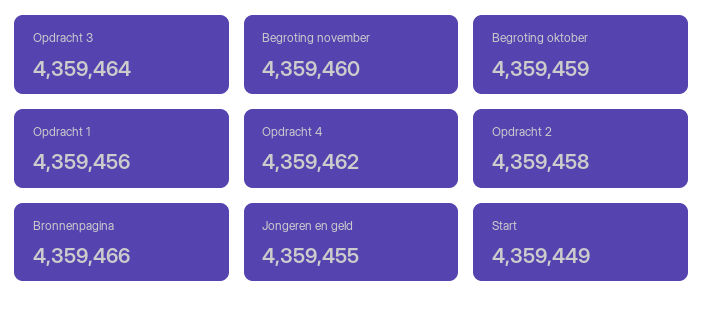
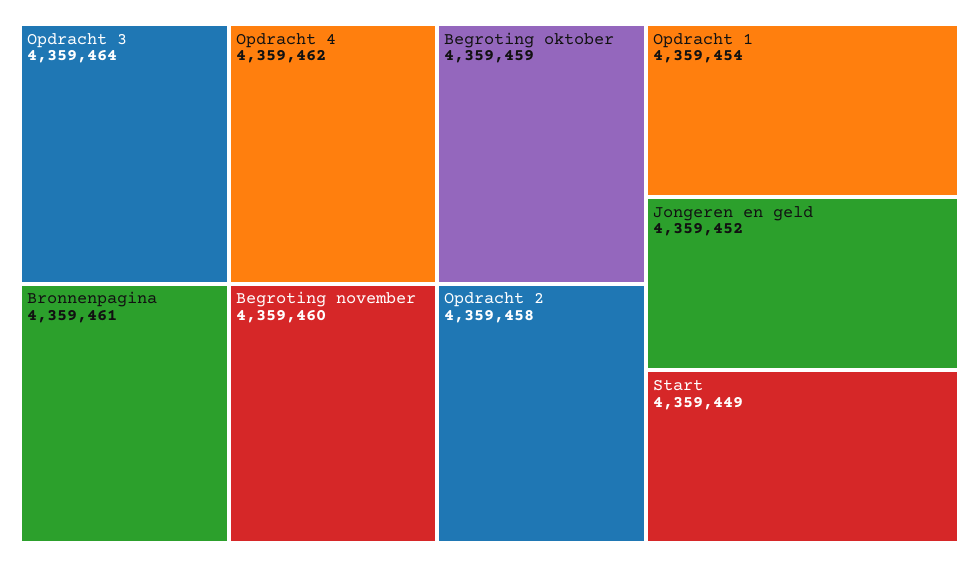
  {
    "Opdracht 3": 4359464,
    "Begroting november": 4359460,
    "Begroting oktober": 4359459,
-   "Opdracht 1": 4359456,
+   "Opdracht 1": 4359454,
    "Opdracht 4": 4359462,
    "Opdracht 2": 4359458,
-   "Bronnenpagina": 4359466,
+   "Bronnenpagina": 4359461,
-   "Jongeren en geld": 4359455,
+   "Jongeren en geld": 4359452,
    "Start": 4359449
  }

